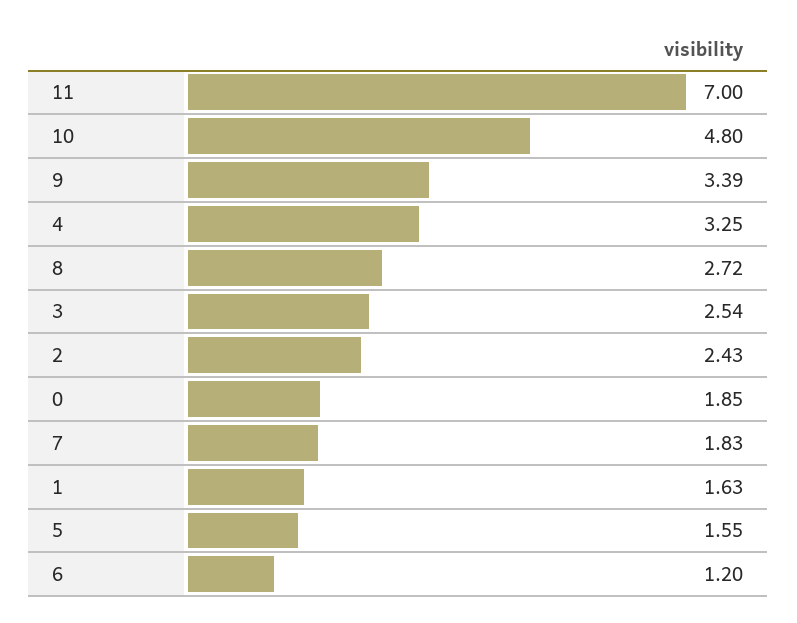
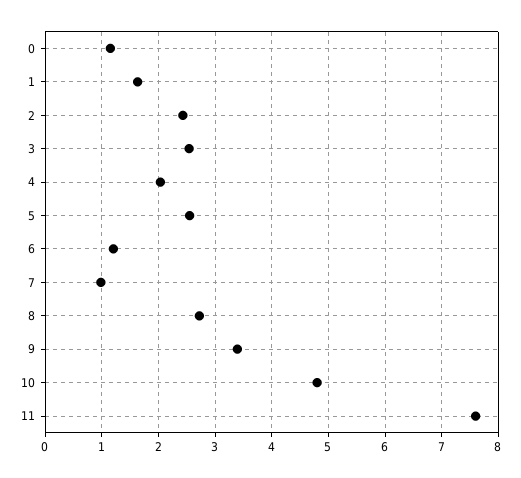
  {
-   "11": 7,
+   "11": 7.6,
    "10": 4.8,
    "9": 3.39,
-   "4": 3.25,
+   "4": 2,
    "8": 2.72,
    "3": 2.54,
    "2": 2.43,
-   "0": 1.85,
+   "0": 1.2,
-   "7": 1.83,
+   "7": 1,
    "1": 1.63,
-   "5": 1.55,
+   "5": 2.6,
    "6": 1.2
  }

